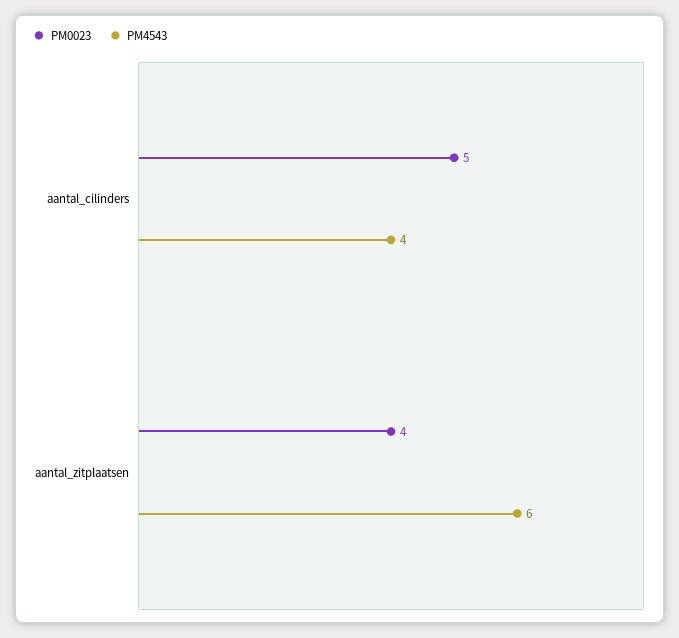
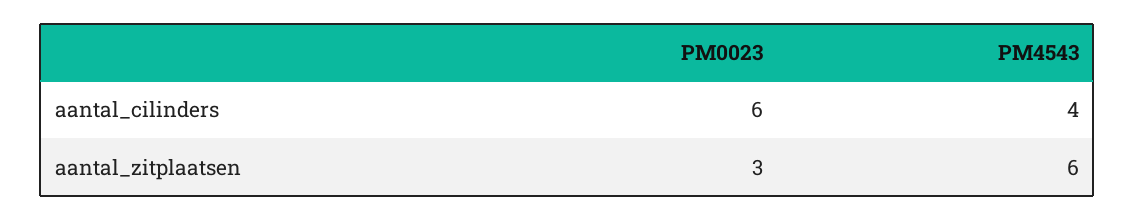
  {
    "PM0023": {
-     "aantal_cilinders": 5,
+     "aantal_cilinders": 6,
-     "aantal_zitplaatsen": 4
+     "aantal_zitplaatsen": 3
    },
    "PM4543": {
      "aantal_cilinders": 4,
      "aantal_zitplaatsen": 6
    }
  }

